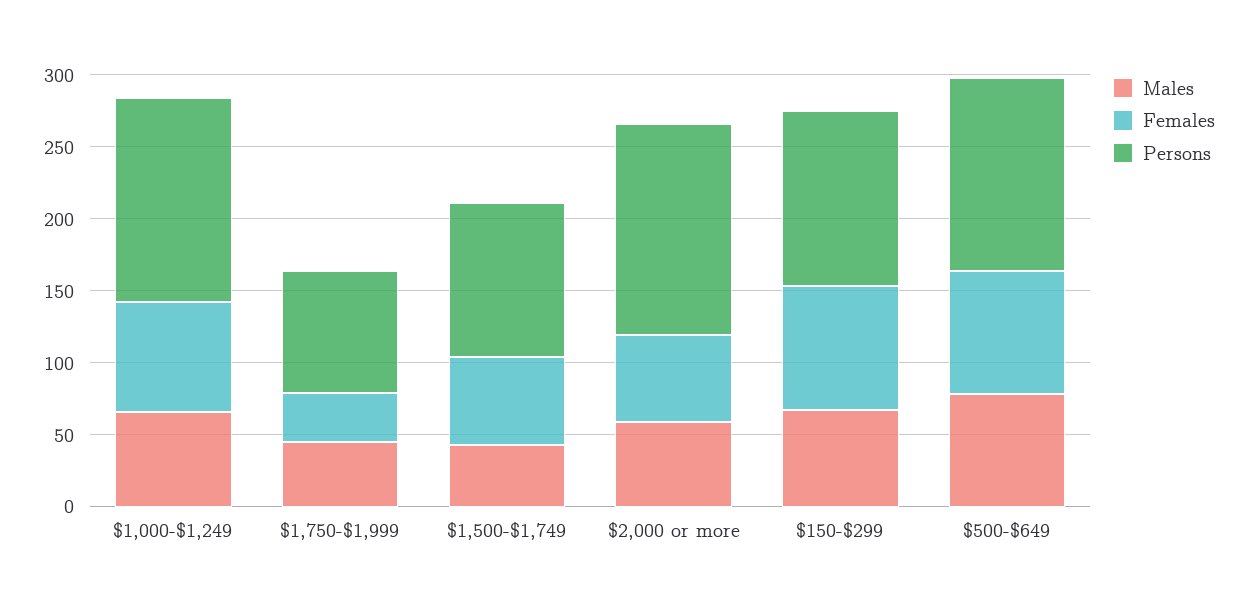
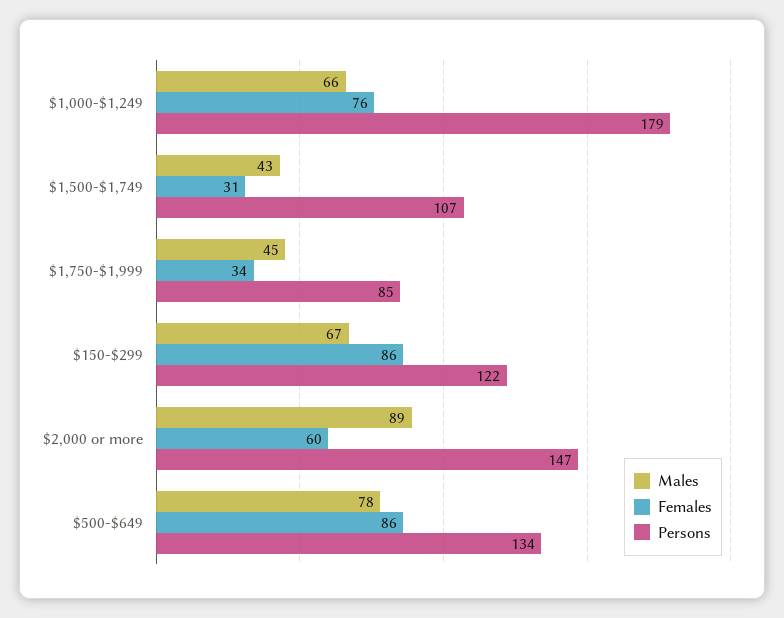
  {
    "Males": {
      "$1,000-$1,249": 66,
      "$1,750-$1,999": 45,
      "$1,500-$1,749": 43,
-     "$2,000 or more": 60,
+     "$2,000 or more": 89,
      "$150-$299": 67,
      "$500-$649": 78
    },
    "Females": {
      "$1,000-$1,249": 76,
      "$1,750-$1,999": 34,
-     "$1,500-$1,749": 60,
+     "$1,500-$1,749": 31,
      "$2,000 or more": 60,
      "$150-$299": 86,
      "$500-$649": 86
    },
    "Persons": {
-     "$1,000-$1,249": 140,
+     "$1,000-$1,249": 179,
      "$1,750-$1,999": 85,
      "$1,500-$1,749": 107,
      "$2,000 or more": 147,
      "$150-$299": 122,
      "$500-$649": 134
    }
  }

